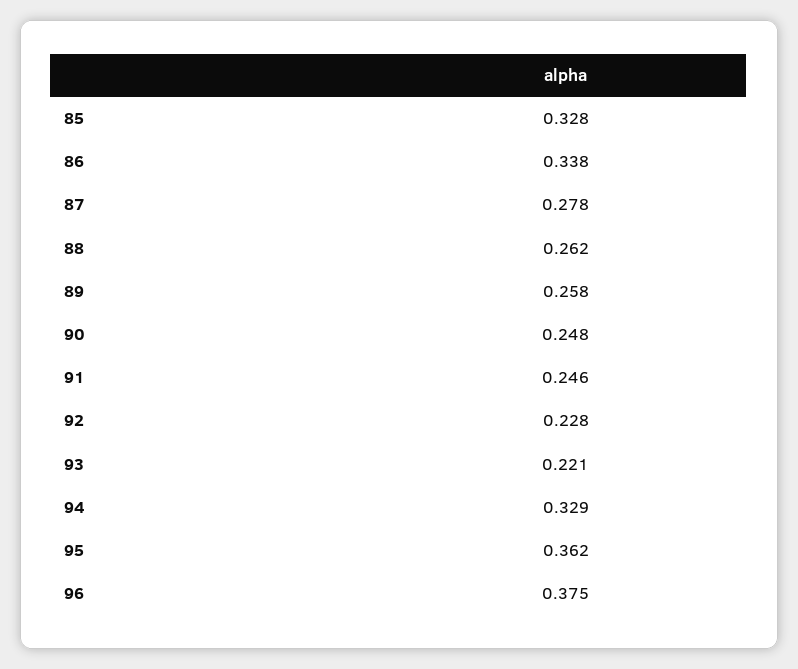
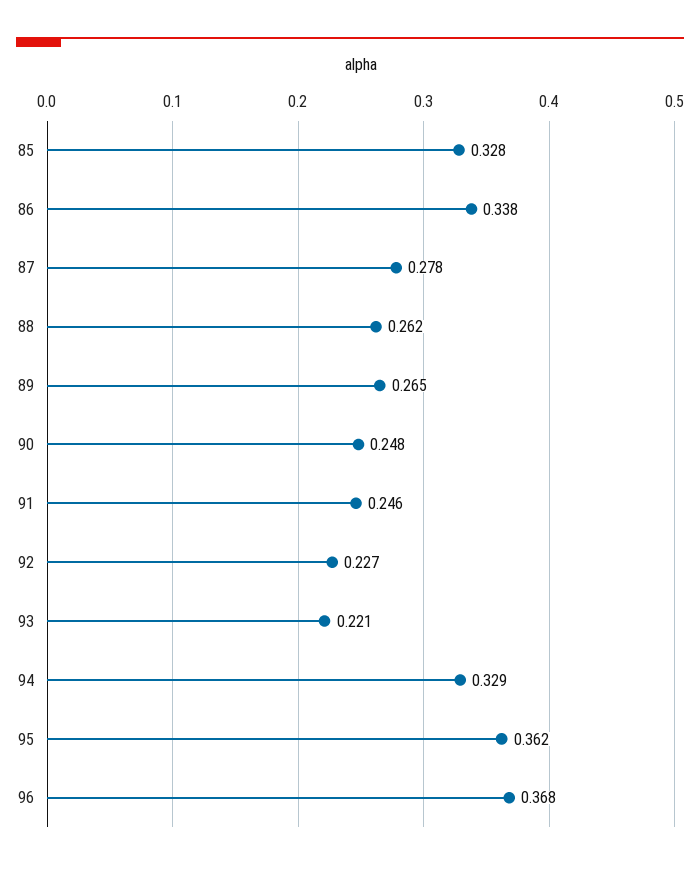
  {
    "85": 0.328,
    "86": 0.338,
    "87": 0.278,
    "88": 0.262,
-   "89": 0.258,
+   "89": 0.265,
    "90": 0.248,
    "91": 0.246,
-   "92": 0.228,
+   "92": 0.227,
    "93": 0.221,
    "94": 0.329,
    "95": 0.362,
-   "96": 0.375
+   "96": 0.368
  }

